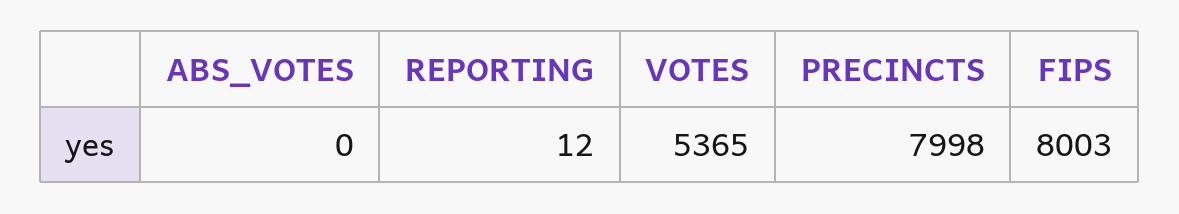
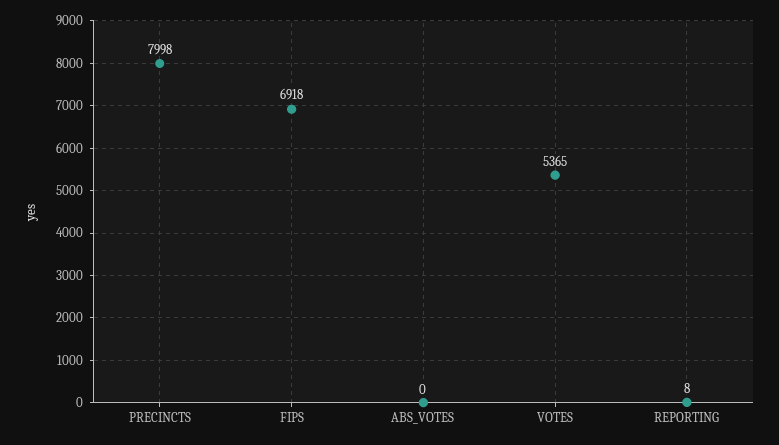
  {
    "ABS_VOTES": 0,
-   "REPORTING": 12,
+   "REPORTING": 8,
    "VOTES": 5365,
    "PRECINCTS": 7998,
-   "FIPS": 8003
+   "FIPS": 6918
  }

